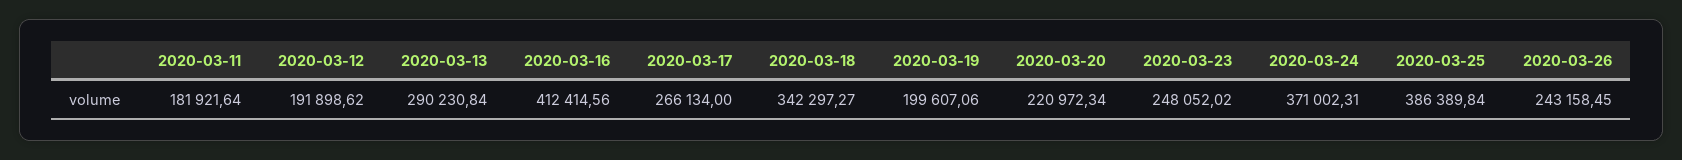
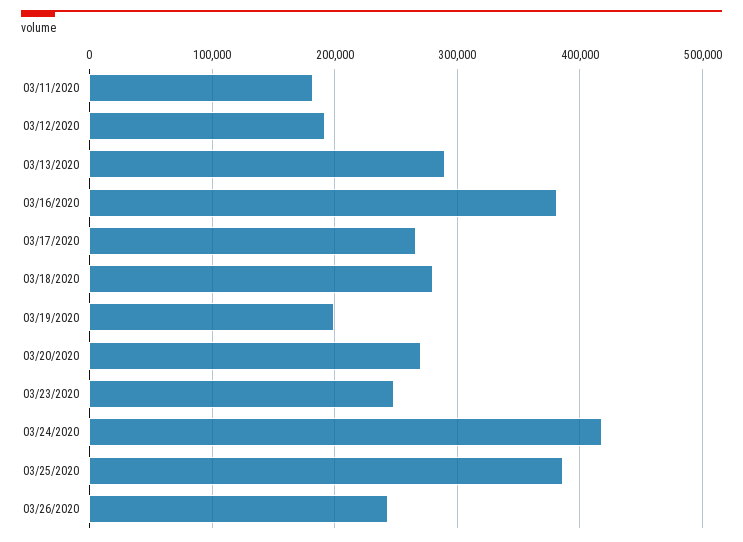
  {
    "2020-03-11": 181921.64,
    "2020-03-12": 191898.62,
    "2020-03-13": 290230.84,
-   "2020-03-16": 412414.56,
+   "2020-03-16": 380000,
    "2020-03-17": 266134,
-   "2020-03-18": 342297.27,
+   "2020-03-18": 280000,
    "2020-03-19": 199607.06,
-   "2020-03-20": 220972.34,
+   "2020-03-20": 270000,
    "2020-03-23": 248052.02,
-   "2020-03-24": 371002.31,
+   "2020-03-24": 420000,
    "2020-03-25": 386389.84,
    "2020-03-26": 243158.45
  }

